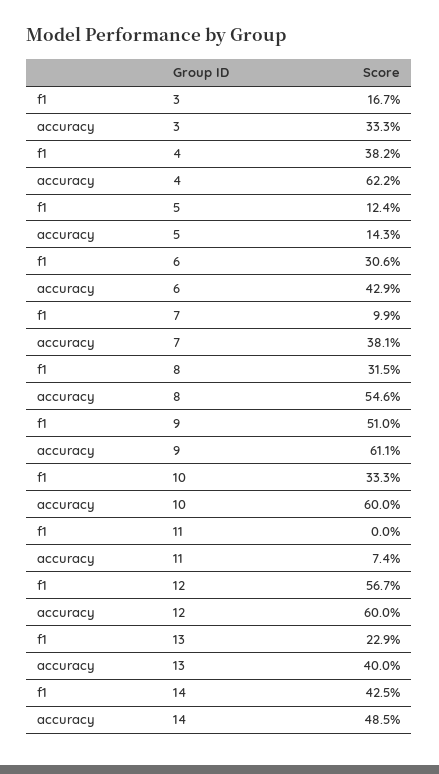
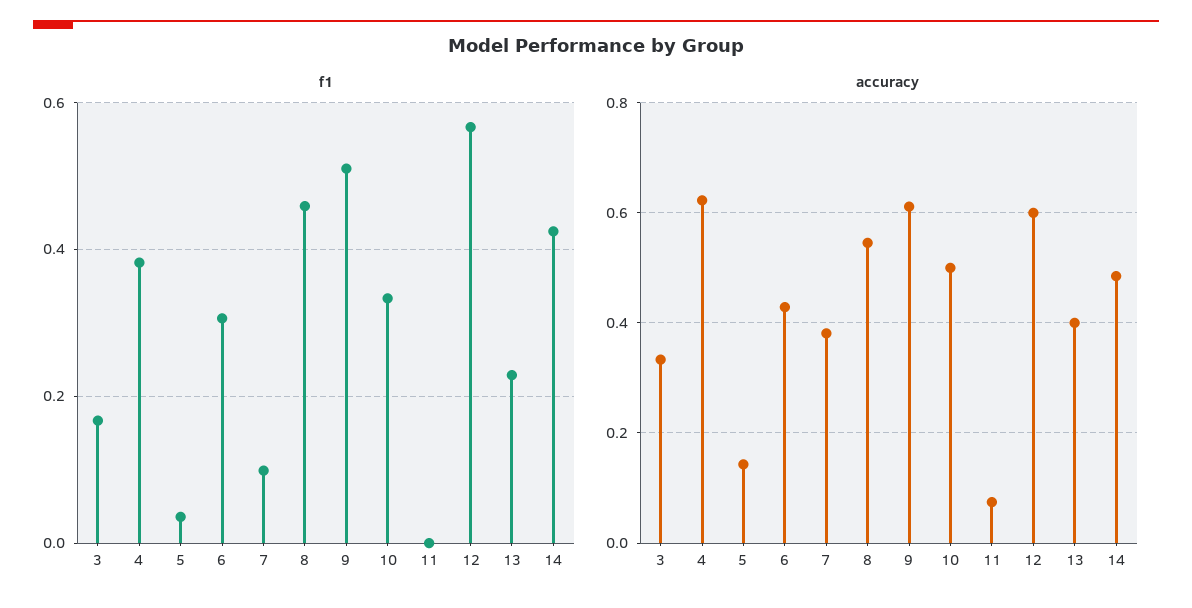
  {
    "f1": {
      "3": 0.167,
      "4": 0.382,
-     "5": 0.124,
+     "5": 0.04,
      "6": 0.306,
      "7": 0.099,
-     "8": 0.315,
+     "8": 0.46,
      "9": 0.51,
      "10": 0.333,
      "11": 0,
      "12": 0.567,
      "13": 0.229,
      "14": 0.425
    },
    "accuracy": {
      "3": 0.333,
      "4": 0.622,
      "5": 0.143,
      "6": 0.429,
      "7": 0.381,
      "8": 0.546,
      "9": 0.611,
-     "10": 0.6,
+     "10": 0.5,
      "11": 0.074,
      "12": 0.6,
      "13": 0.4,
      "14": 0.485
    }
  }

